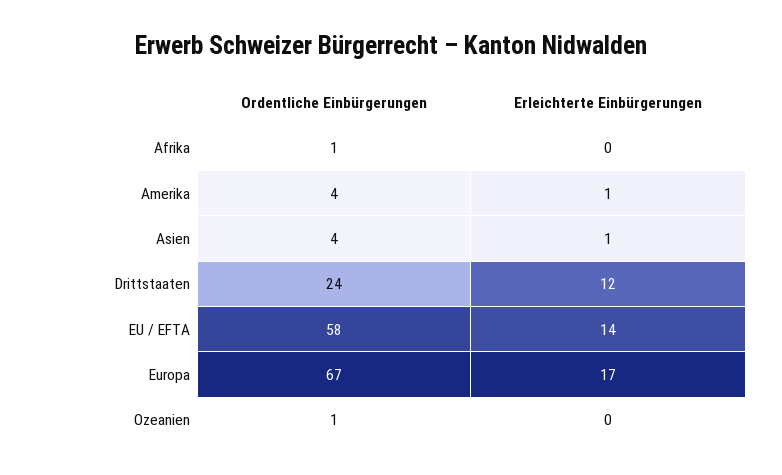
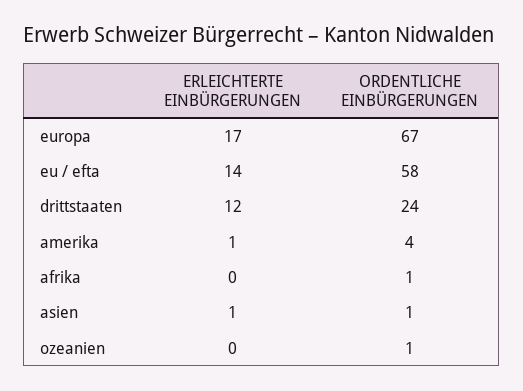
  {
    "Ordentliche Einbürgerungen": {
      "Afrika": 1,
      "Amerika": 4,
-     "Asien": 4,
+     "Asien": 1,
      "Drittstaaten": 24,
      "EU / EFTA": 58,
      "Europa": 67,
      "Ozeanien": 1
    },
    "Erleichterte Einbürgerungen": {
      "Afrika": 0,
      "Amerika": 1,
      "Asien": 1,
      "Drittstaaten": 12,
      "EU / EFTA": 14,
      "Europa": 17,
      "Ozeanien": 0
    }
  }

